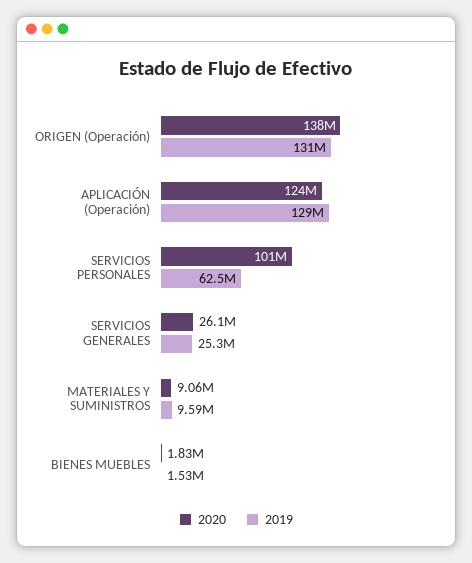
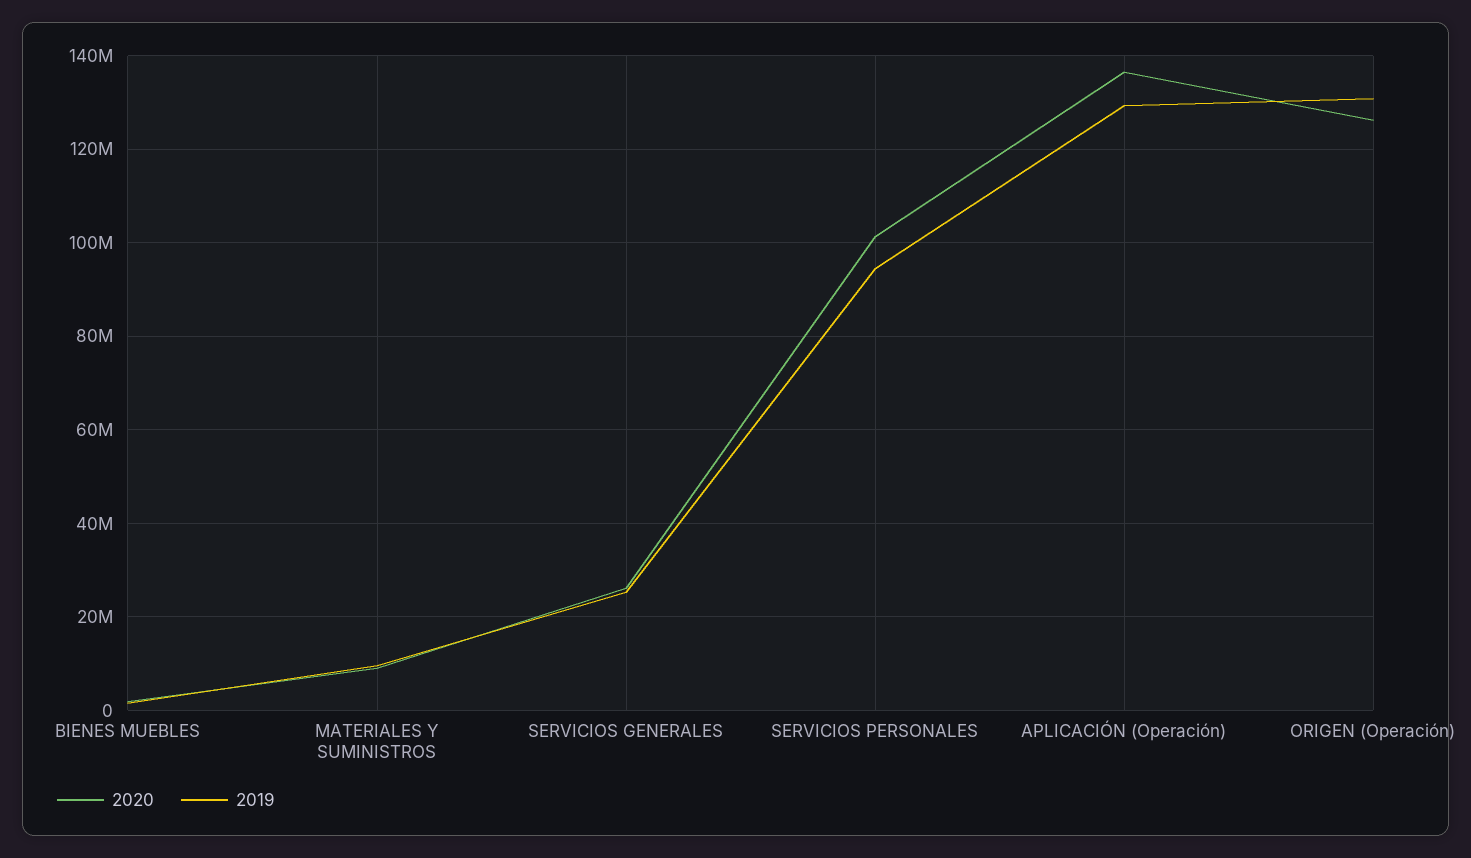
  {
    "2020": {
-     "ORIGEN (Operación)": 138000000,
+     "ORIGEN (Operación)": 126000000,
-     "APLICACIÓN (Operación)": 124000000,
+     "APLICACIÓN (Operación)": 136000000,
      "SERVICIOS PERSONALES": 101000000,
      "SERVICIOS GENERALES": 26100000,
      "MATERIALES Y SUMINISTROS": 9060000,
      "BIENES MUEBLES": 1830000
    },
    "2019": {
      "ORIGEN (Operación)": 131000000,
      "APLICACIÓN (Operación)": 129000000,
-     "SERVICIOS PERSONALES": 62500000,
+     "SERVICIOS PERSONALES": 94000000,
      "SERVICIOS GENERALES": 25300000,
      "MATERIALES Y SUMINISTROS": 9590000,
      "BIENES MUEBLES": 1530000
    }
  }

